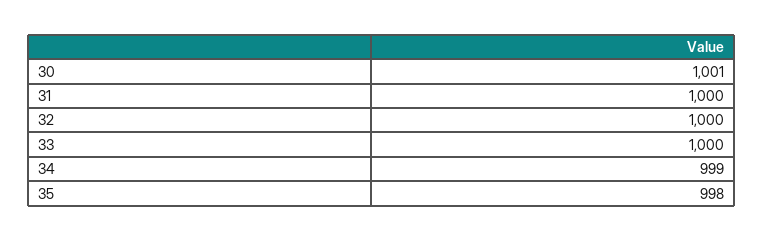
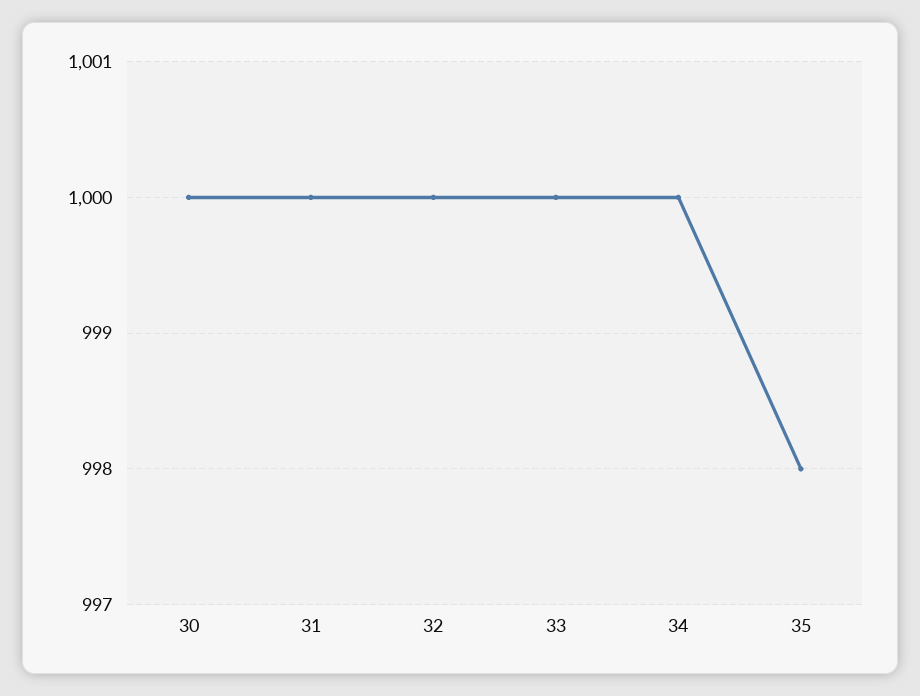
  {
-   "30": 1001,
+   "30": 1000,
    "31": 1000,
    "32": 1000,
    "33": 1000,
-   "34": 999,
+   "34": 1000,
    "35": 998
  }

